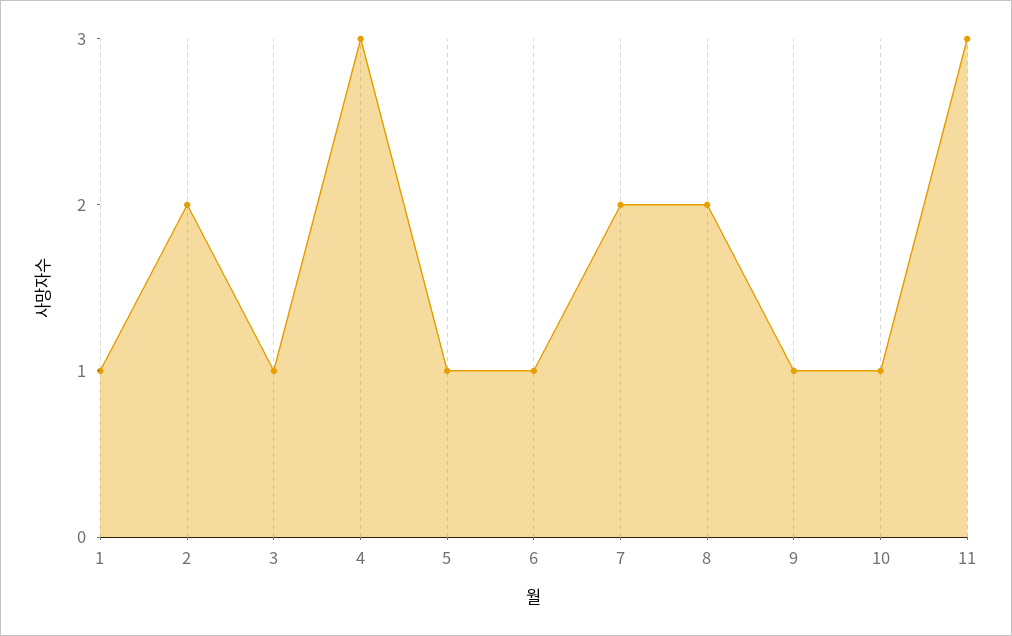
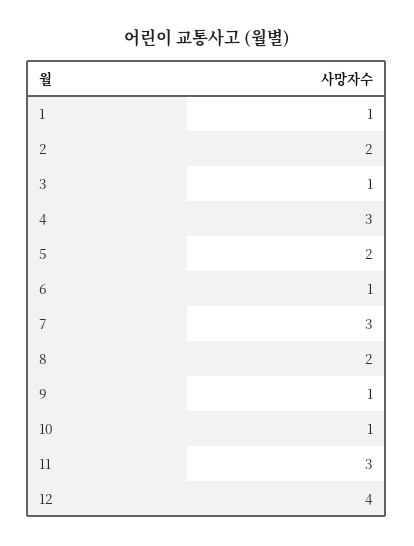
  {
    "1": 1,
    "2": 2,
    "3": 1,
    "4": 3,
-   "5": 1,
+   "5": 2,
    "6": 1,
-   "7": 2,
+   "7": 3,
    "8": 2,
    "9": 1,
    "10": 1,
-   "11": 3
+   "11": 3,
+   "12": 4
  }

